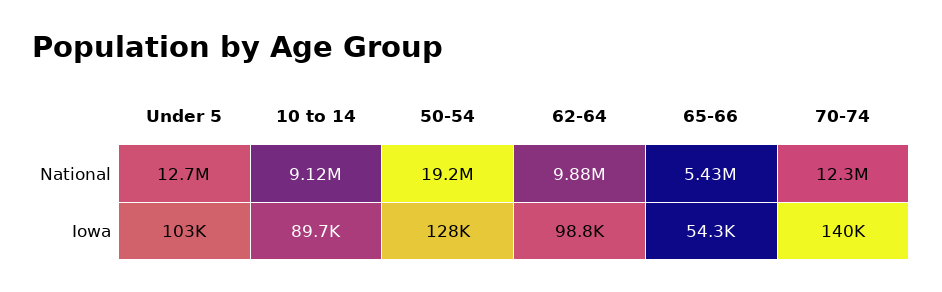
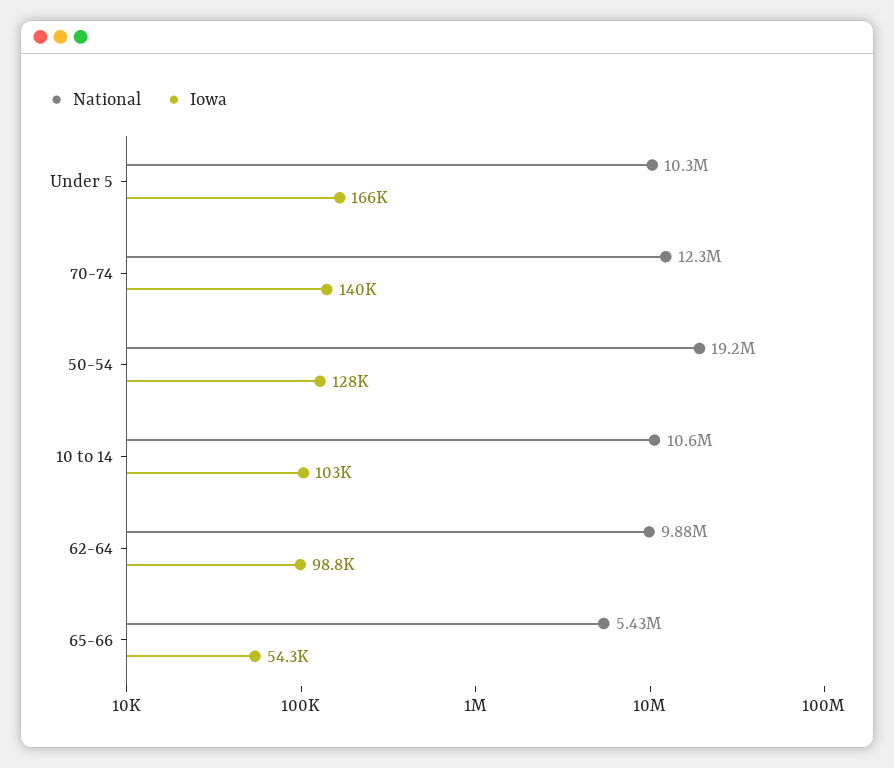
  {
    "National": {
-     "Under 5": 12700000,
+     "Under 5": 10300000,
-     "10 to 14": 9120000,
+     "10 to 14": 10600000,
      "50-54": 19200000,
      "62-64": 9880000,
      "65-66": 5430000,
      "70-74": 12300000
    },
    "Iowa": {
-     "Under 5": 103000,
+     "Under 5": 166000,
-     "10 to 14": 89700,
+     "10 to 14": 103000,
      "50-54": 128000,
      "62-64": 98800,
      "65-66": 54300,
      "70-74": 140000
    }
  }

